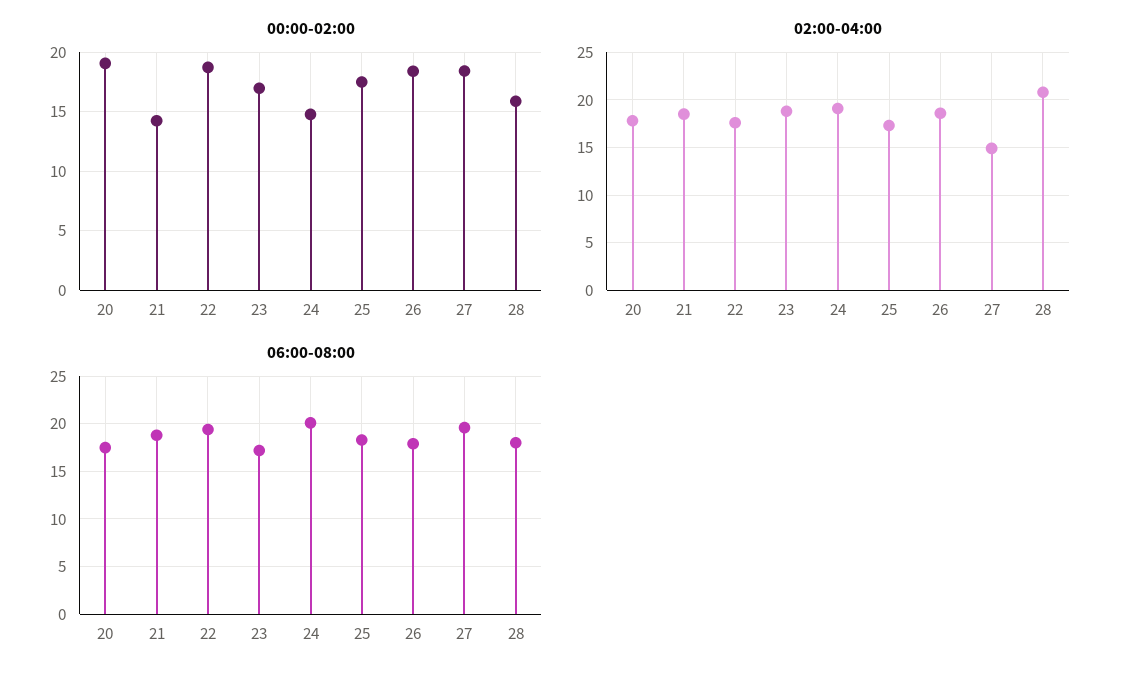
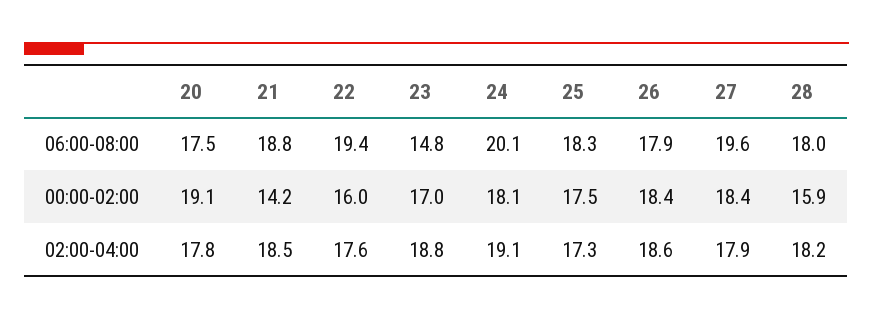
  {
    "00:00-02:00": {
      "20": 19.1,
      "21": 14.2,
-     "22": 19,
+     "22": 16,
      "23": 17,
-     "24": 15,
+     "24": 18.1,
      "25": 17.5,
      "26": 18.4,
      "27": 18.4,
      "28": 15.9
    },
    "02:00-04:00": {
      "20": 17.8,
      "21": 18.5,
      "22": 17.6,
      "23": 18.8,
      "24": 19.1,
      "25": 17.3,
      "26": 18.6,
-     "27": 15,
+     "27": 17.9,
-     "28": 21
+     "28": 18.2
    },
    "06:00-08:00": {
      "20": 17.5,
      "21": 18.8,
      "22": 19.4,
-     "23": 17,
+     "23": 14.8,
      "24": 20.1,
      "25": 18.3,
      "26": 17.9,
      "27": 19.6,
      "28": 18
    }
  }

